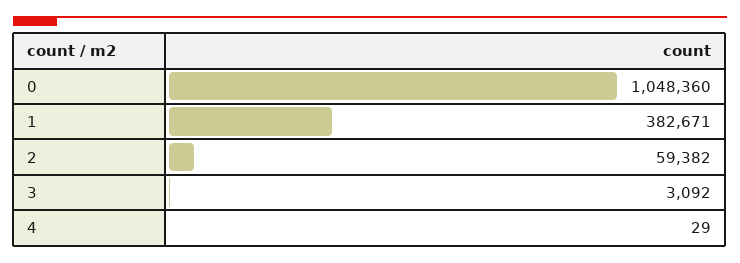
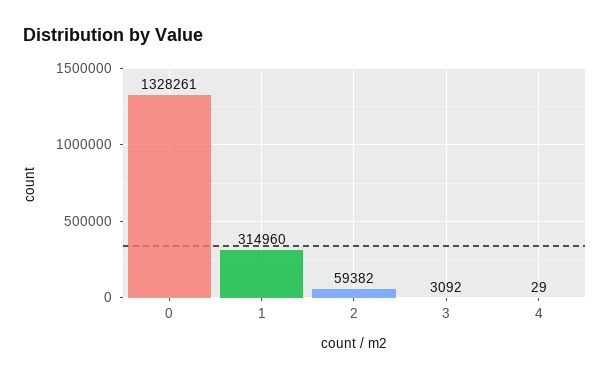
  {
-   "0": 1048360,
+   "0": 1328261,
-   "1": 382671,
+   "1": 314960,
    "2": 59382,
    "3": 3092,
    "4": 29
  }

